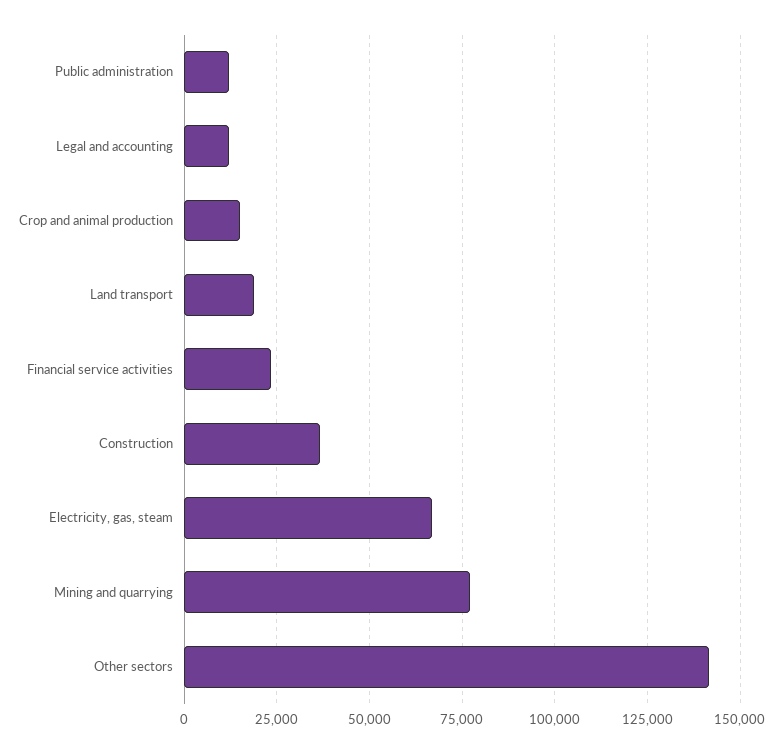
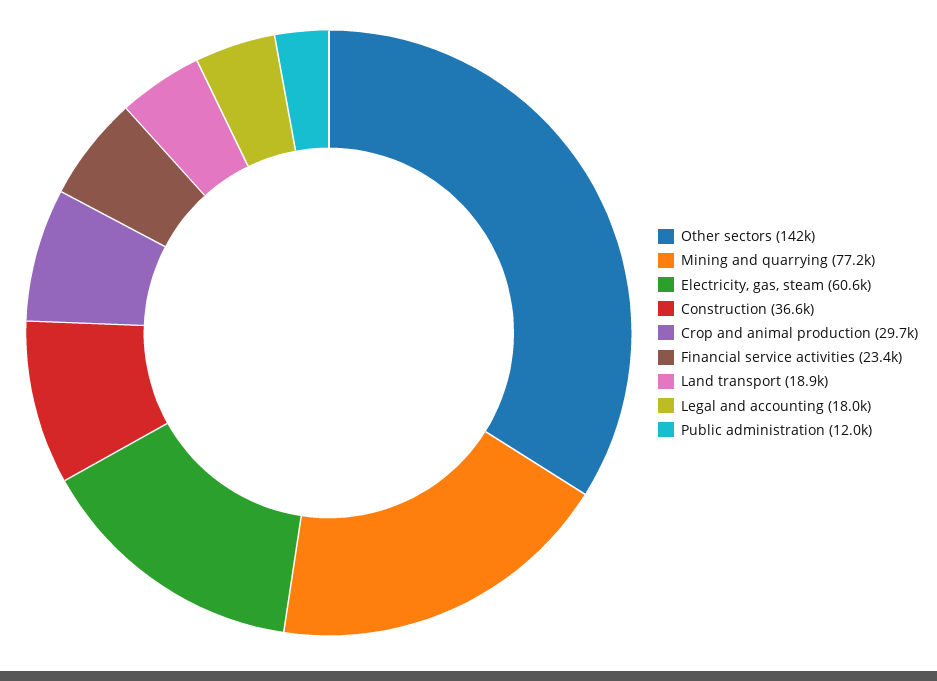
  {
    "Public administration": 12000,
-   "Legal and accounting": 12500,
+   "Legal and accounting": 18000,
-   "Crop and animal production": 15000,
+   "Crop and animal production": 29700,
    "Land transport": 18900,
    "Financial service activities": 23400,
    "Construction": 36600,
-   "Electricity, gas, steam": 67500,
+   "Electricity, gas, steam": 60600,
    "Mining and quarrying": 77200,
    "Other sectors": 142000
  }

